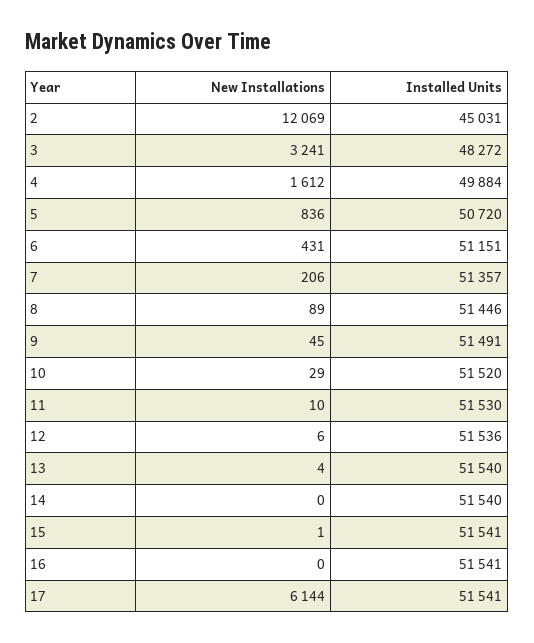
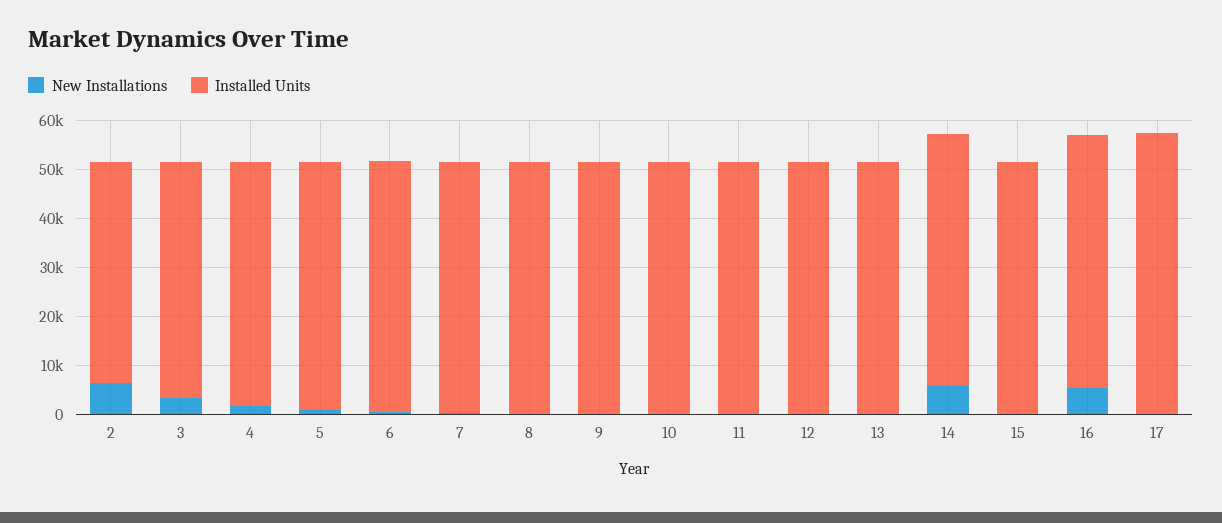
  {
    "New Installations": {
-     "2": 12069,
+     "2": 6000,
      "3": 3241,
      "4": 1612,
      "5": 836,
      "6": 431,
      "7": 206,
      "8": 89,
      "9": 45,
      "10": 29,
      "11": 10,
      "12": 6,
      "13": 4,
-     "14": 0,
+     "14": 6000,
      "15": 1,
-     "16": 0,
+     "16": 6000,
-     "17": 6144
+     "17": 0
    },
    "Installed Units": {
      "2": 45031,
      "3": 48272,
      "4": 49884,
      "5": 50720,
      "6": 51151,
      "7": 51357,
      "8": 51446,
      "9": 51491,
      "10": 51520,
      "11": 51530,
      "12": 51536,
      "13": 51540,
      "14": 51540,
      "15": 51541,
      "16": 51541,
-     "17": 51541
+     "17": 58000
    }
  }

